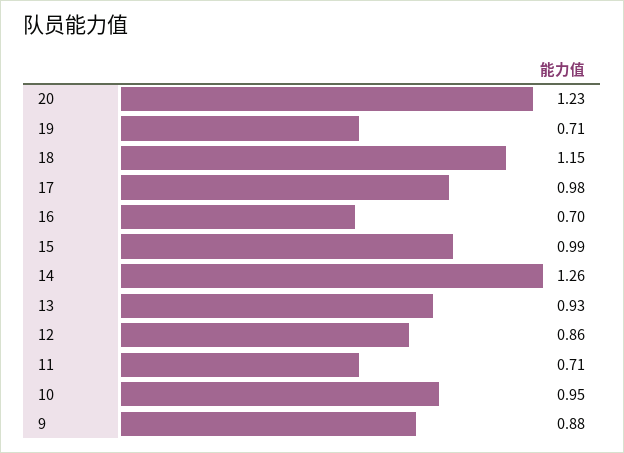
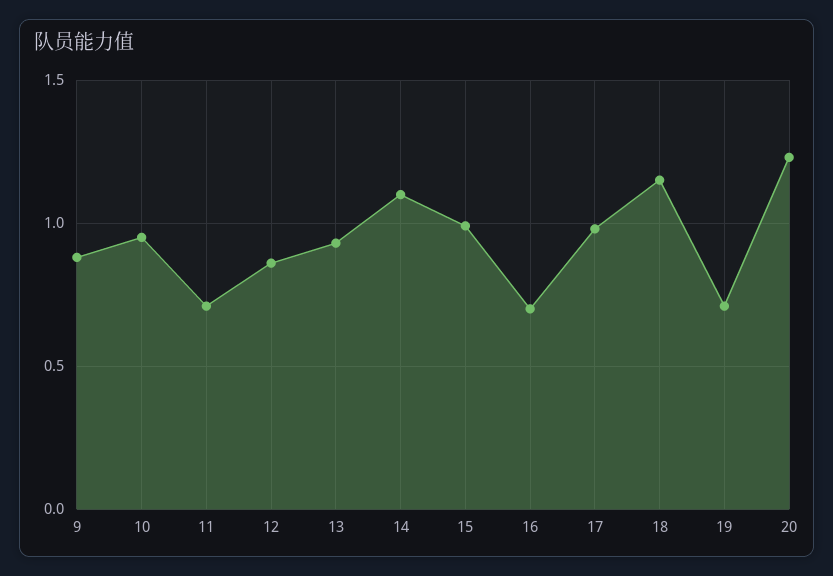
  {
    "20": 1.23,
    "19": 0.71,
    "18": 1.15,
    "17": 0.98,
    "16": 0.7,
    "15": 0.99,
-   "14": 1.26,
+   "14": 1.1,
    "13": 0.93,
    "12": 0.86,
    "11": 0.71,
    "10": 0.95,
    "9": 0.88
  }

